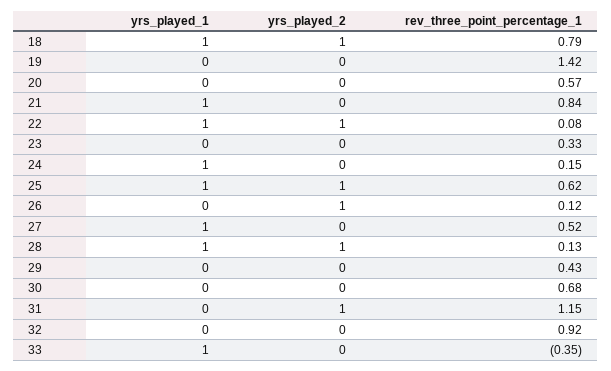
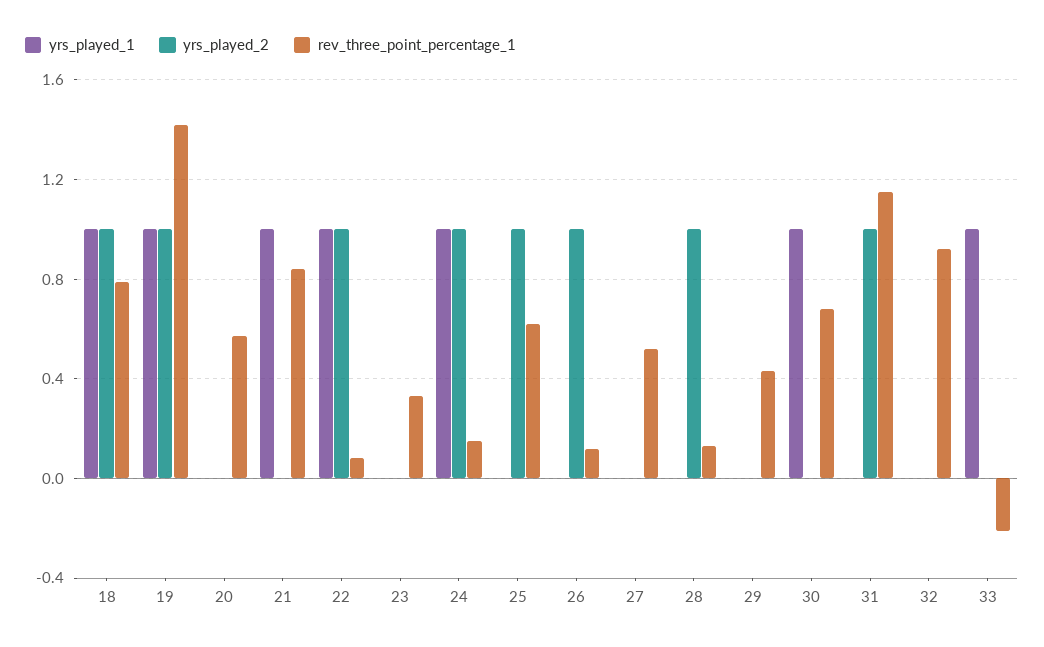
  {
    "yrs_played_1": {
      "18": 1,
-     "19": 0,
+     "19": 1,
      "20": 0,
      "21": 1,
      "22": 1,
      "23": 0,
      "24": 1,
-     "25": 1,
+     "25": 0,
      "26": 0,
-     "27": 1,
+     "27": 0,
-     "28": 1,
+     "28": 0,
      "29": 0,
-     "30": 0,
+     "30": 1,
      "31": 0,
      "32": 0,
      "33": 1
    },
    "yrs_played_2": {
      "18": 1,
-     "19": 0,
+     "19": 1,
      "20": 0,
      "21": 0,
      "22": 1,
      "23": 0,
-     "24": 0,
+     "24": 1,
      "25": 1,
      "26": 1,
      "27": 0,
      "28": 1,
      "29": 0,
      "30": 0,
      "31": 1,
      "32": 0,
      "33": 0
    },
    "rev_three_point_percentage_1": {
      "18": 0.79,
      "19": 1.42,
      "20": 0.57,
      "21": 0.84,
      "22": 0.08,
      "23": 0.33,
      "24": 0.15,
      "25": 0.62,
      "26": 0.12,
      "27": 0.52,
      "28": 0.13,
      "29": 0.43,
      "30": 0.68,
      "31": 1.15,
      "32": 0.92,
-     "33": -0.35
+     "33": -0.2
    }
  }

